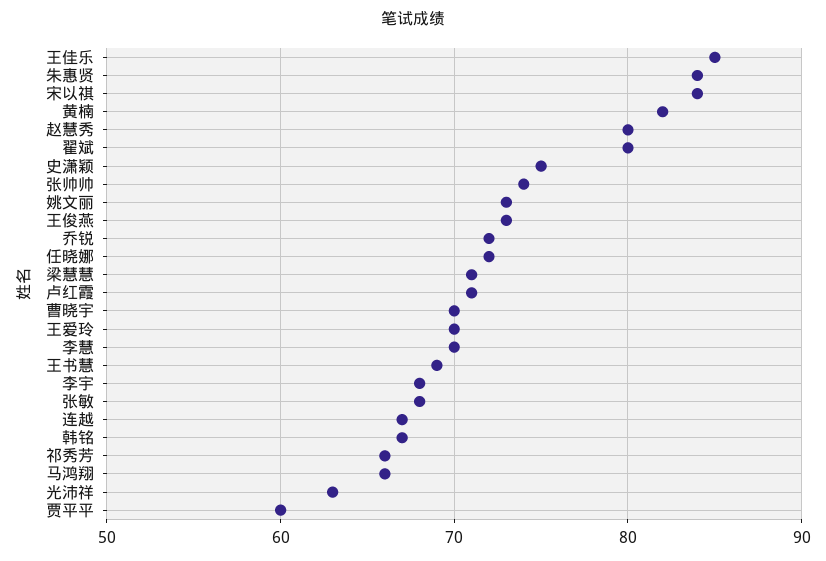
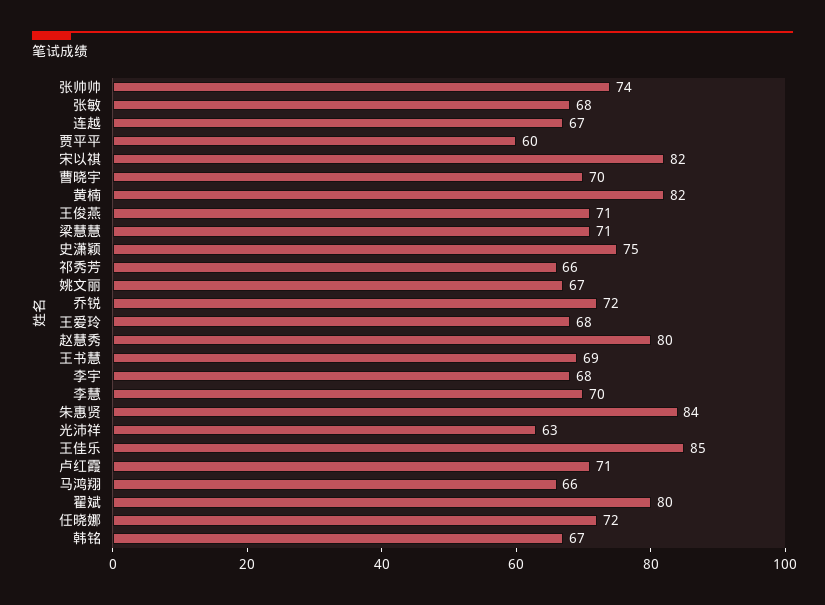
  {
    "王佳乐": 85,
    "朱惠贤": 84,
-   "宋以祺": 84,
+   "宋以祺": 82,
    "黄楠": 82,
    "赵慧秀": 80,
    "翟斌": 80,
    "史潇颖": 75,
    "张帅帅": 74,
-   "姚文丽": 73,
+   "姚文丽": 67,
-   "王俊燕": 73,
+   "王俊燕": 71,
    "乔锐": 72,
    "任晓娜": 72,
    "梁慧慧": 71,
    "卢红霞": 71,
    "曹晓宇": 70,
-   "王爱玲": 70,
+   "王爱玲": 68,
    "李慧": 70,
    "王书慧": 69,
    "李宇": 68,
    "张敏": 68,
    "连越": 67,
    "韩铭": 67,
    "祁秀芳": 66,
    "马鸿翔": 66,
    "光沛祥": 63,
    "贾平平": 60
  }

